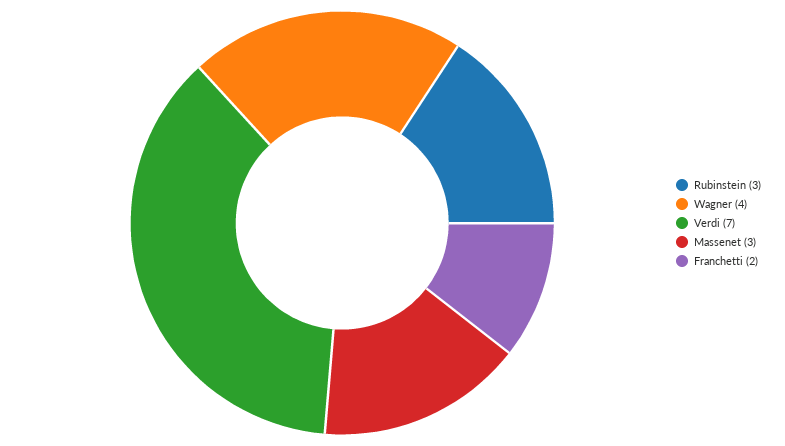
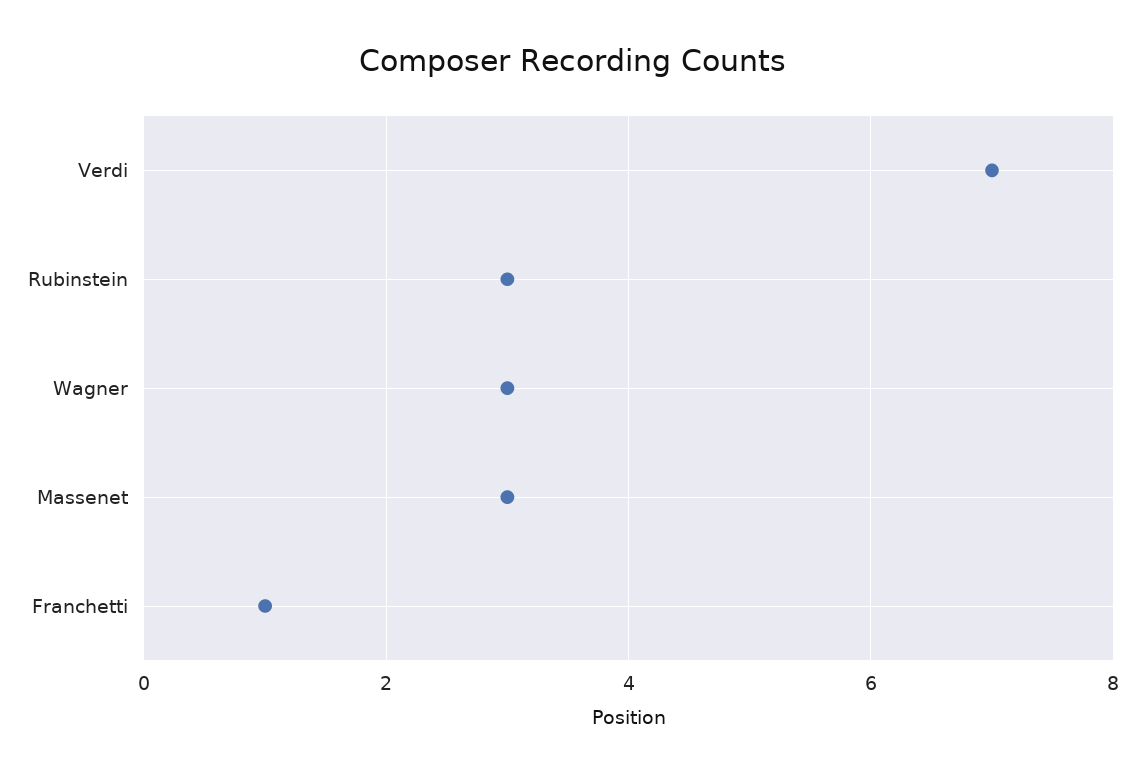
  {
    "Rubinstein": 3,
-   "Wagner": 4,
+   "Wagner": 3,
    "Verdi": 7,
    "Massenet": 3,
-   "Franchetti": 2
+   "Franchetti": 1
  }

